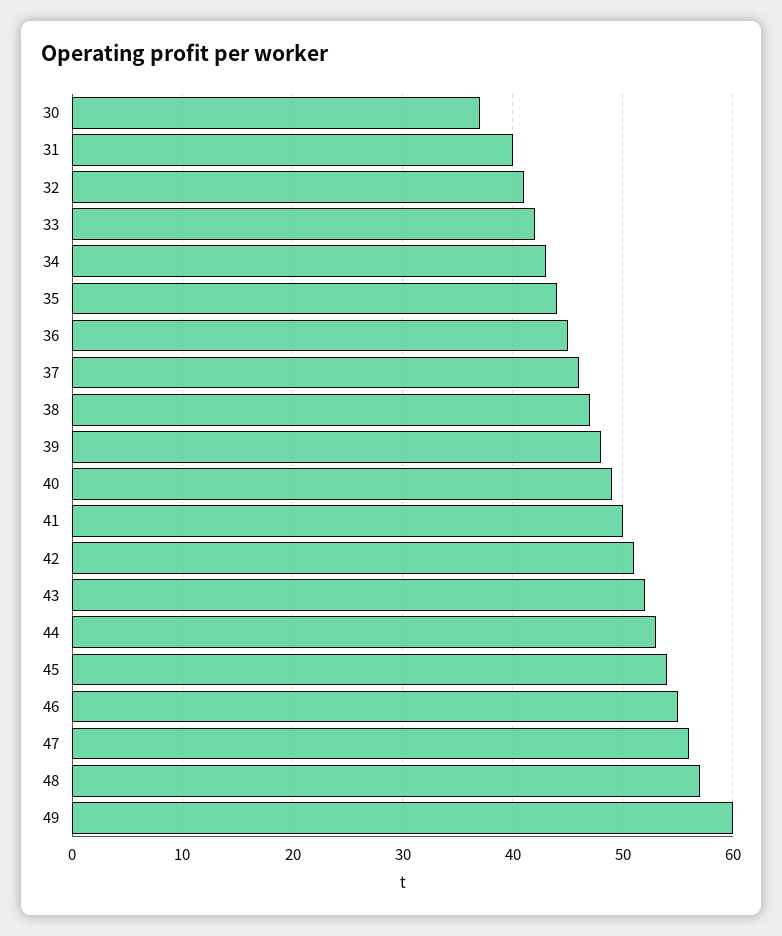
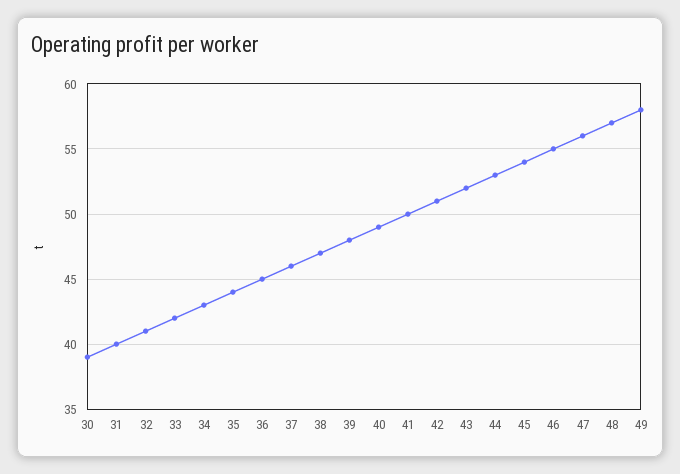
  {
-   "30": 37,
+   "30": 39,
    "31": 40,
    "32": 41,
    "33": 42,
    "34": 43,
    "35": 44,
    "36": 45,
    "37": 46,
    "38": 47,
    "39": 48,
    "40": 49,
    "41": 50,
    "42": 51,
    "43": 52,
    "44": 53,
    "45": 54,
    "46": 55,
    "47": 56,
    "48": 57,
-   "49": 60
+   "49": 58
  }

